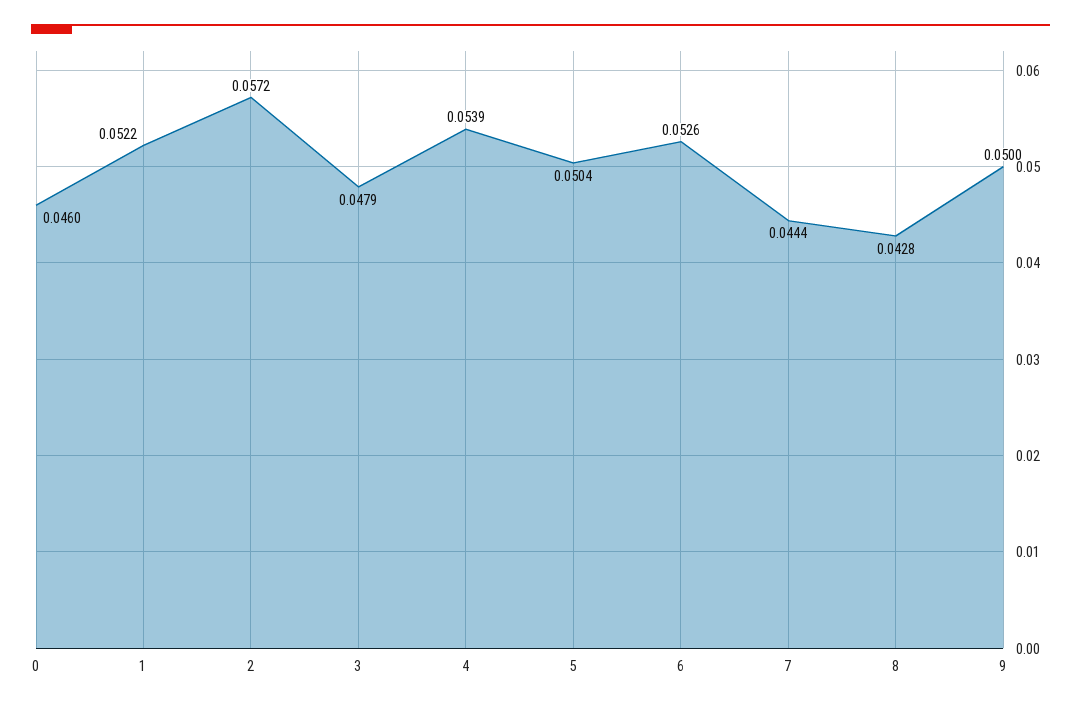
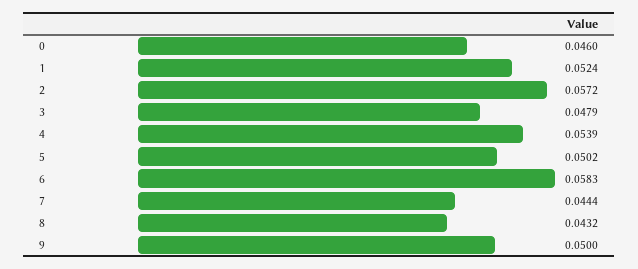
  {
    "0": 0.046,
-   "1": 0.0522,
+   "1": 0.0524,
    "2": 0.0572,
    "3": 0.0479,
    "4": 0.0539,
-   "5": 0.0504,
+   "5": 0.0502,
-   "6": 0.0526,
+   "6": 0.0583,
    "7": 0.0444,
-   "8": 0.0428,
+   "8": 0.0432,
    "9": 0.05
  }

